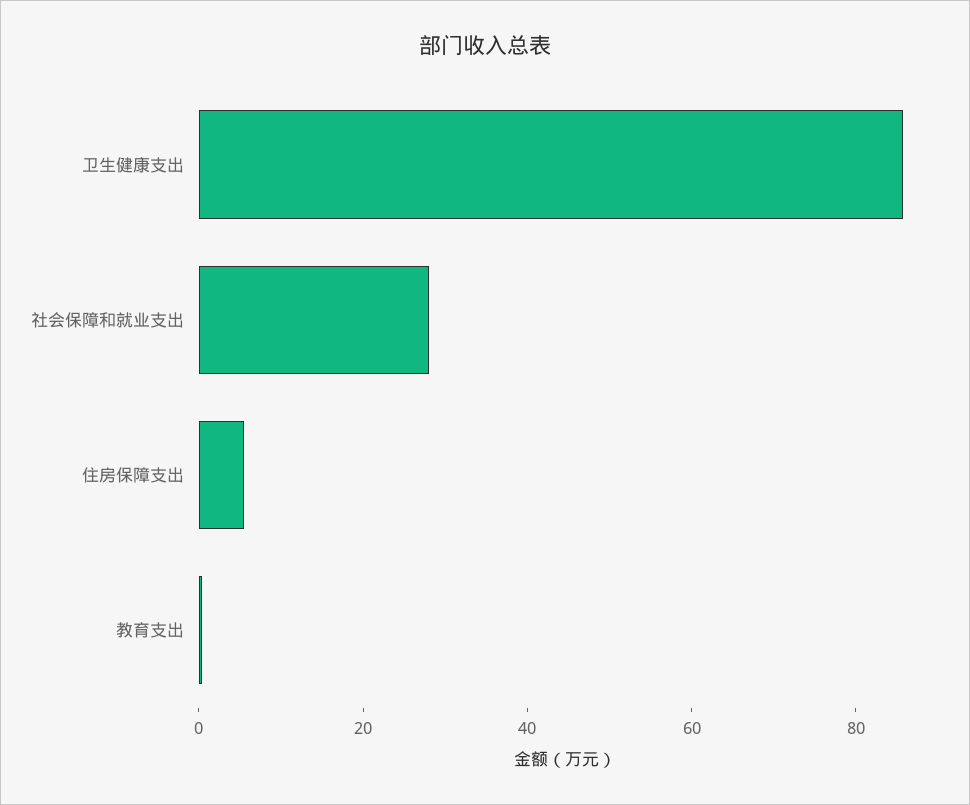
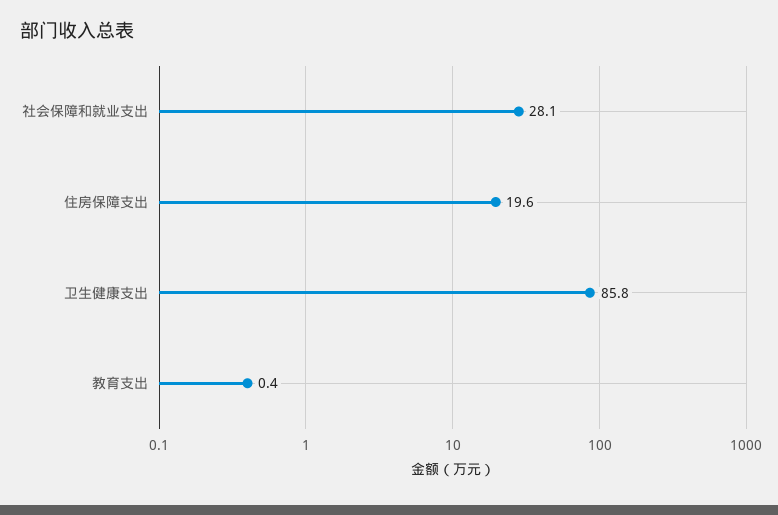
  {
    "卫生健康支出": 85.8,
    "社会保障和就业支出": 28.1,
-   "住房保障支出": 5,
+   "住房保障支出": 19.6,
    "教育支出": 0.4
  }

